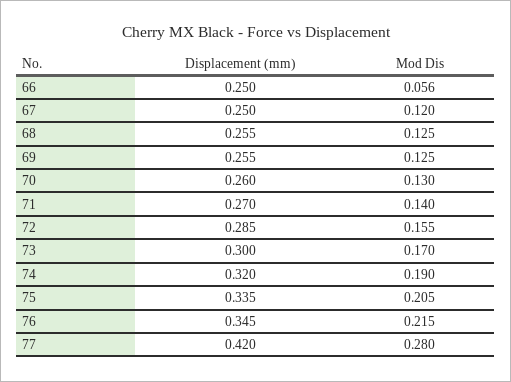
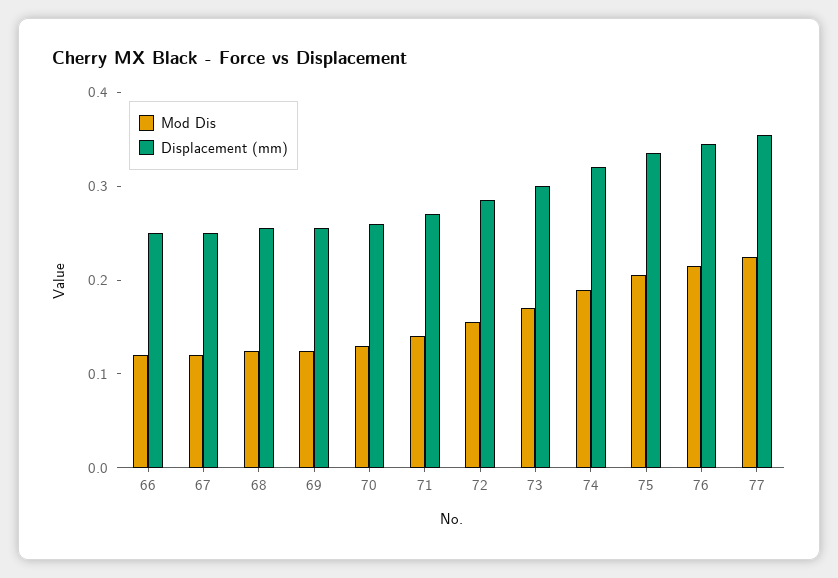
  {
    "Displacement (mm)": {
      "66": 0.25,
      "67": 0.25,
      "68": 0.255,
      "69": 0.255,
      "70": 0.26,
      "71": 0.27,
      "72": 0.285,
      "73": 0.3,
      "74": 0.32,
      "75": 0.335,
      "76": 0.345,
-     "77": 0.42
+     "77": 0.36
    },
    "Mod Dis": {
-     "66": 0.056,
+     "66": 0.12,
      "67": 0.12,
      "68": 0.125,
      "69": 0.125,
      "70": 0.13,
      "71": 0.14,
      "72": 0.155,
      "73": 0.17,
      "74": 0.19,
      "75": 0.205,
      "76": 0.215,
-     "77": 0.28
+     "77": 0.22
    }
  }

